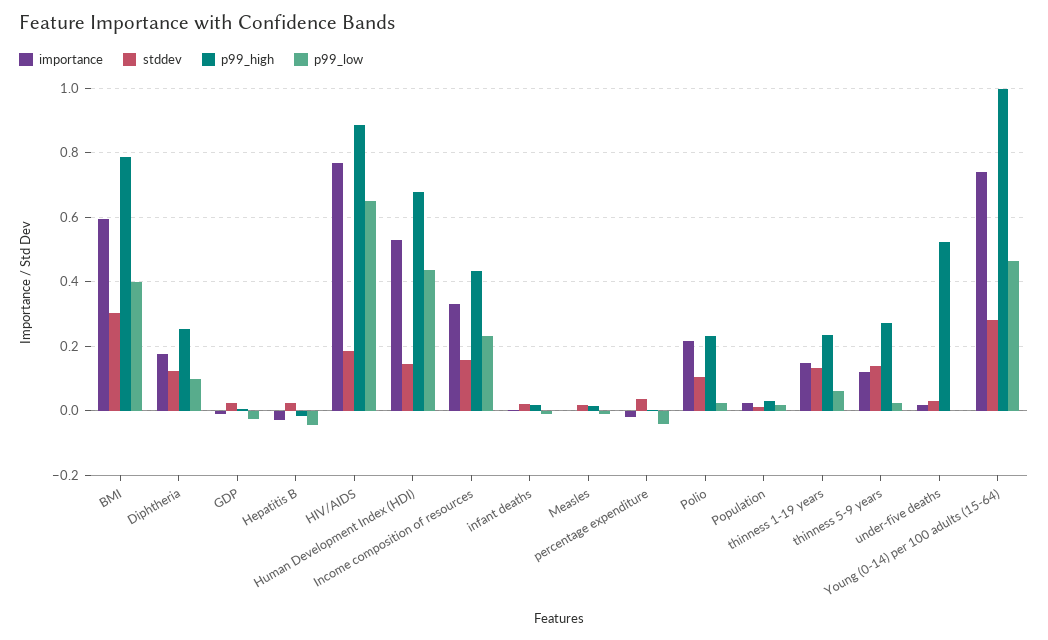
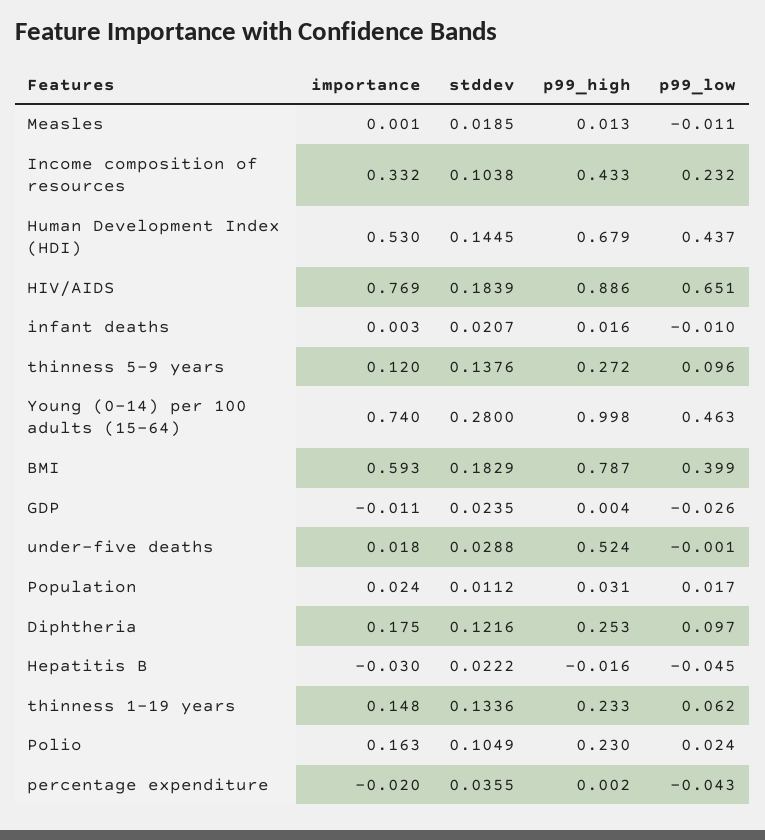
  {
    "importance": {
      "BMI": 0.593,
      "Diphtheria": 0.175,
      "GDP": -0.011,
      "Hepatitis B": -0.03,
      "HIV/AIDS": 0.769,
      "Human Development Index (HDI)": 0.53,
      "Income composition of resources": 0.332,
      "infant deaths": 0.003,
      "Measles": 0.001,
      "percentage expenditure": -0.02,
-     "Polio": 0.22,
+     "Polio": 0.163,
      "Population": 0.024,
      "thinness 1-19 years": 0.148,
      "thinness 5-9 years": 0.12,
      "under-five deaths": 0.018,
      "Young (0-14) per 100 adults (15-64)": 0.74
    },
    "stddev": {
-     "BMI": 0.3,
+     "BMI": 0.1829,
      "Diphtheria": 0.1216,
      "GDP": 0.0235,
      "Hepatitis B": 0.0222,
      "HIV/AIDS": 0.1839,
      "Human Development Index (HDI)": 0.1445,
-     "Income composition of resources": 0.16,
+     "Income composition of resources": 0.1038,
      "infant deaths": 0.0207,
      "Measles": 0.0185,
      "percentage expenditure": 0.0355,
      "Polio": 0.1049,
      "Population": 0.0112,
      "thinness 1-19 years": 0.1336,
      "thinness 5-9 years": 0.1376,
      "under-five deaths": 0.0288,
      "Young (0-14) per 100 adults (15-64)": 0.28
    },
    "p99_high": {
      "BMI": 0.787,
      "Diphtheria": 0.253,
      "GDP": 0.004,
      "Hepatitis B": -0.016,
      "HIV/AIDS": 0.886,
      "Human Development Index (HDI)": 0.679,
      "Income composition of resources": 0.433,
      "infant deaths": 0.016,
      "Measles": 0.013,
      "percentage expenditure": 0.002,
      "Polio": 0.23,
      "Population": 0.031,
      "thinness 1-19 years": 0.233,
      "thinness 5-9 years": 0.272,
      "under-five deaths": 0.524,
      "Young (0-14) per 100 adults (15-64)": 0.998
    },
    "p99_low": {
      "BMI": 0.399,
      "Diphtheria": 0.097,
      "GDP": -0.026,
      "Hepatitis B": -0.045,
      "HIV/AIDS": 0.651,
      "Human Development Index (HDI)": 0.437,
      "Income composition of resources": 0.232,
      "infant deaths": -0.01,
      "Measles": -0.011,
      "percentage expenditure": -0.043,
      "Polio": 0.024,
      "Population": 0.017,
      "thinness 1-19 years": 0.062,
-     "thinness 5-9 years": 0.02,
+     "thinness 5-9 years": 0.096,
      "under-five deaths": -0.001,
      "Young (0-14) per 100 adults (15-64)": 0.463
    }
  }

